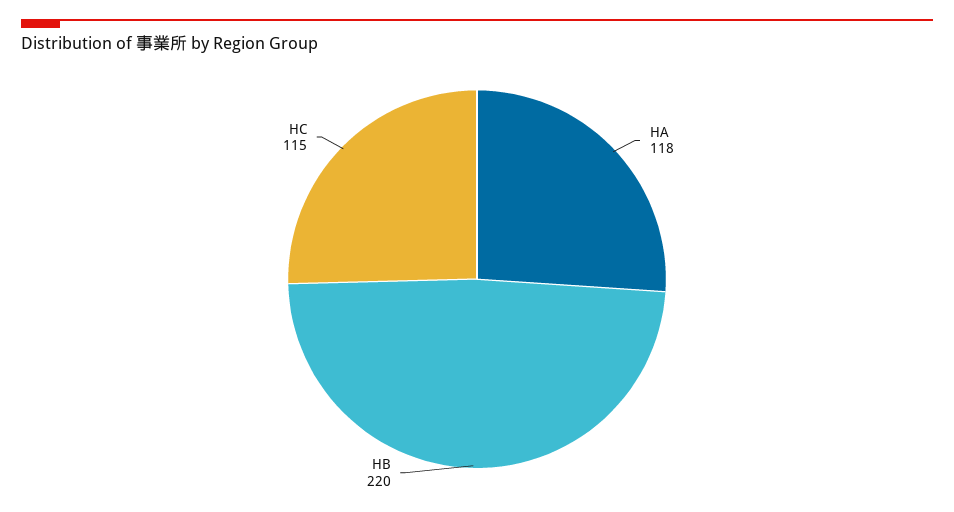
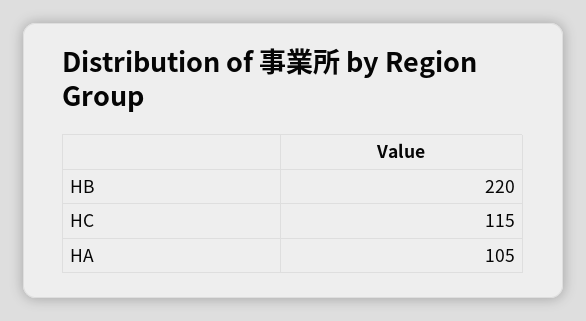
  {
-   "HA": 118,
+   "HA": 105,
    "HB": 220,
    "HC": 115
  }

